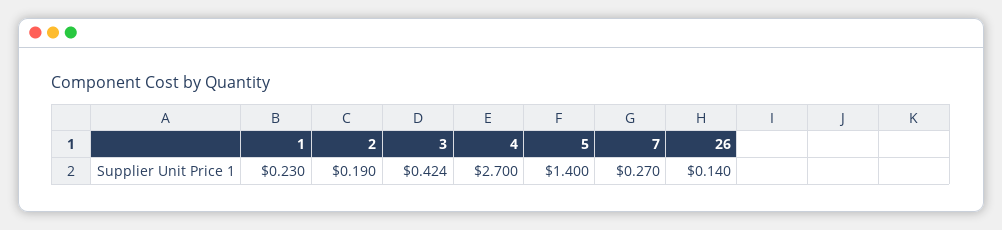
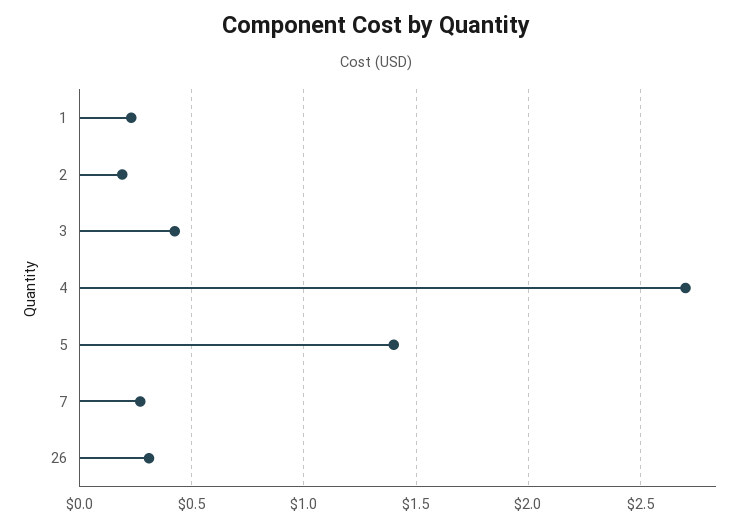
  {
    "1": 0.23,
    "2": 0.19,
    "3": 0.424,
    "4": 2.7,
    "5": 1.4,
    "7": 0.27,
-   "26": 0.14
+   "26": 0.3
  }

